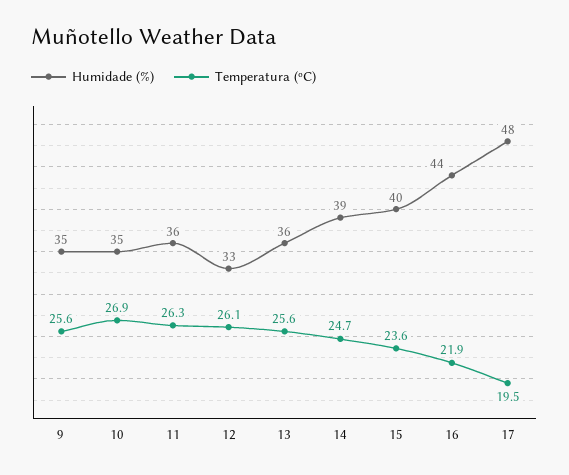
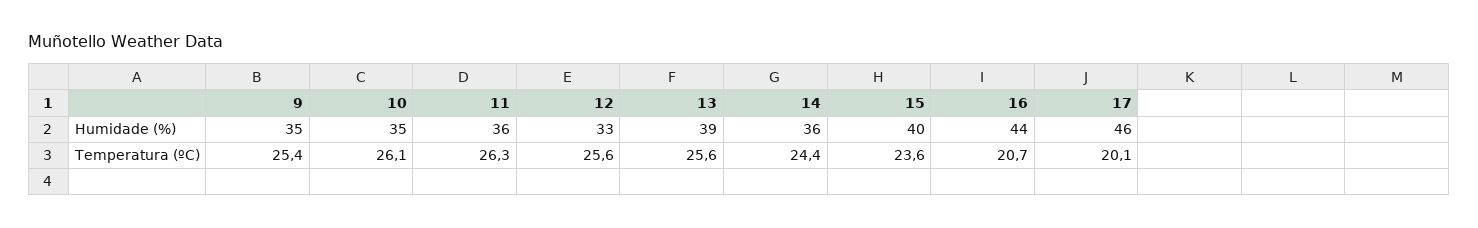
  {
    "Humidade (%)": {
      "9": 35,
      "10": 35,
      "11": 36,
      "12": 33,
-     "13": 36,
+     "13": 39,
-     "14": 39,
+     "14": 36,
      "15": 40,
      "16": 44,
-     "17": 48
+     "17": 46
    },
    "Temperatura (ºC)": {
-     "9": 25.6,
+     "9": 25.4,
-     "10": 26.9,
+     "10": 26.1,
      "11": 26.3,
-     "12": 26.1,
+     "12": 25.6,
      "13": 25.6,
-     "14": 24.7,
+     "14": 24.4,
      "15": 23.6,
-     "16": 21.9,
+     "16": 20.7,
-     "17": 19.5
+     "17": 20.1
    }
  }

